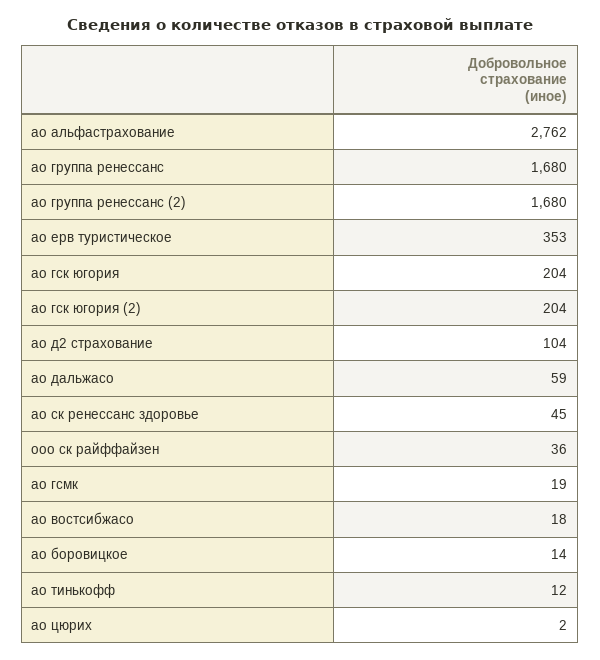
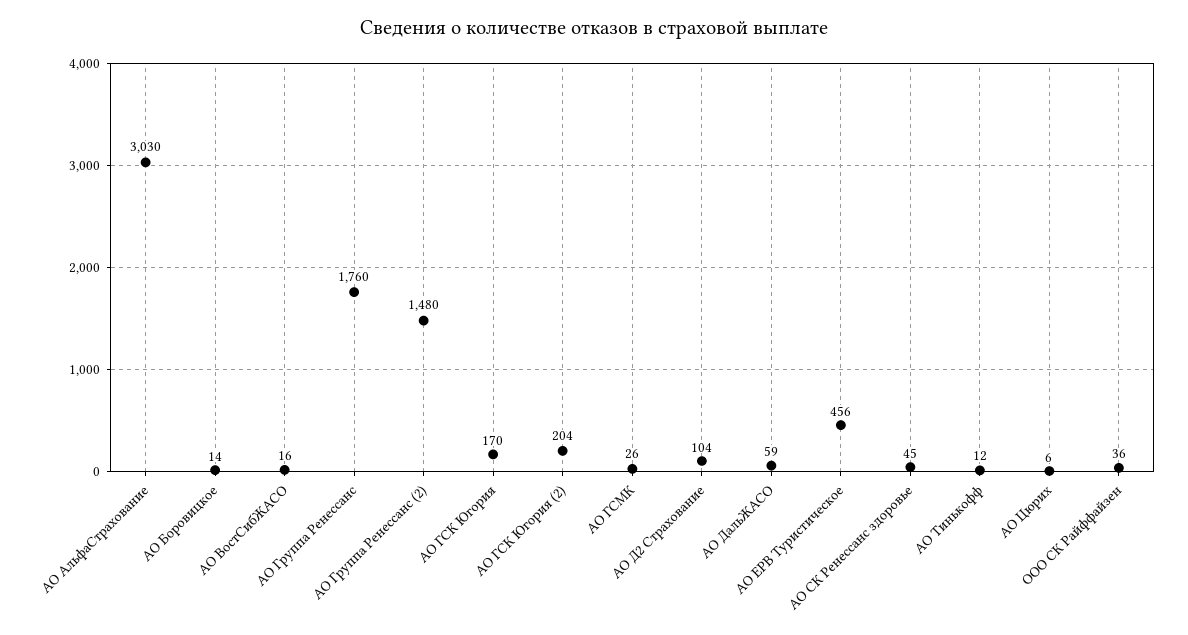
  {
-   "ао альфастрахование": 2762,
+   "ао альфастрахование": 3030,
-   "ао группа ренессанс": 1680,
+   "ао группа ренессанс": 1760,
-   "ао группа ренессанс (2)": 1680,
+   "ао группа ренессанс (2)": 1480,
-   "ао ерв туристическое": 353,
+   "ао ерв туристическое": 456,
-   "ао гск югория": 204,
+   "ао гск югория": 170,
    "ао гск югория (2)": 204,
    "ао д2 страхование": 104,
    "ао дальжасо": 59,
    "ао ск ренессанс здоровье": 45,
    "ооо ск райффайзен": 36,
-   "ао гсмк": 19,
+   "ао гсмк": 26,
-   "ао востсибжасо": 18,
+   "ао востсибжасо": 16,
    "ао боровицкое": 14,
    "ао тинькофф": 12,
-   "ао цюрих": 2
+   "ао цюрих": 6
  }

